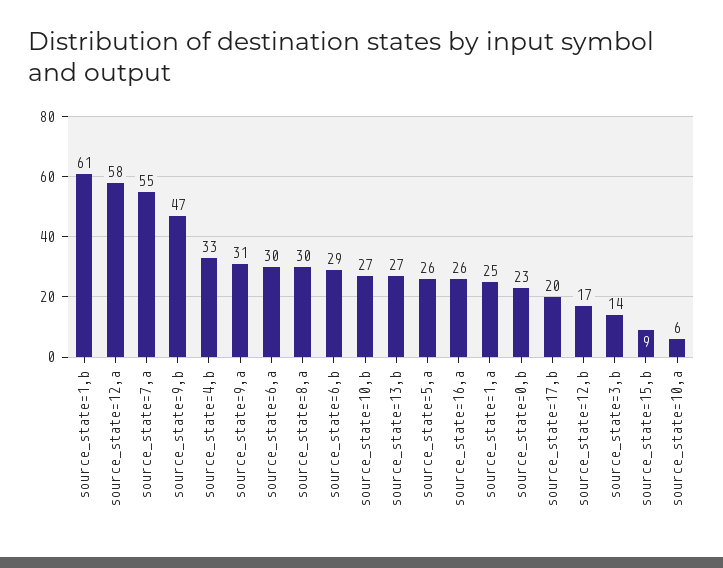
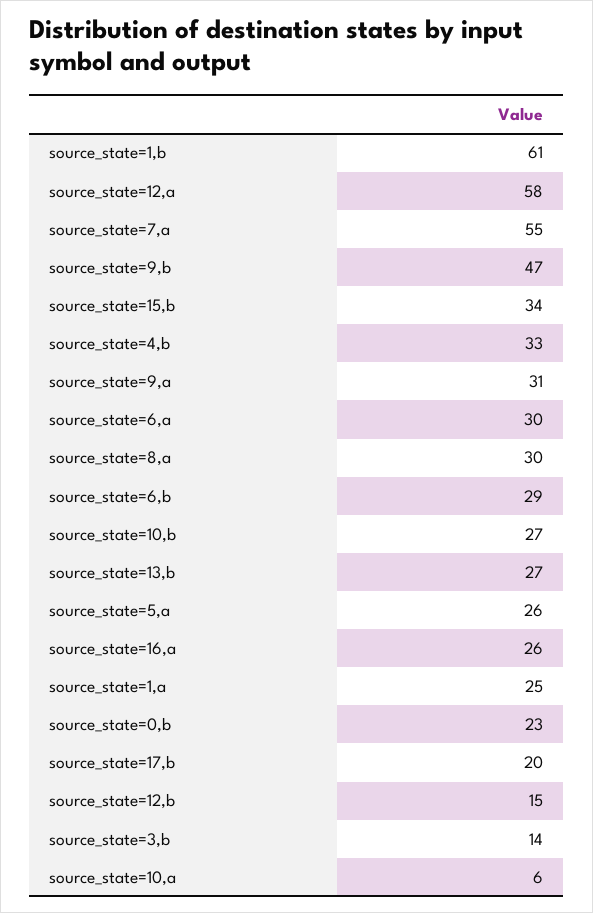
  {
    "source_state=1,b": 61,
    "source_state=12,a": 58,
    "source_state=7,a": 55,
    "source_state=9,b": 47,
    "source_state=4,b": 33,
    "source_state=9,a": 31,
    "source_state=6,a": 30,
    "source_state=8,a": 30,
    "source_state=6,b": 29,
    "source_state=10,b": 27,
    "source_state=13,b": 27,
    "source_state=5,a": 26,
    "source_state=16,a": 26,
    "source_state=1,a": 25,
    "source_state=0,b": 23,
    "source_state=17,b": 20,
-   "source_state=12,b": 17,
+   "source_state=12,b": 15,
    "source_state=3,b": 14,
-   "source_state=15,b": 9,
+   "source_state=15,b": 34,
    "source_state=10,a": 6
  }

